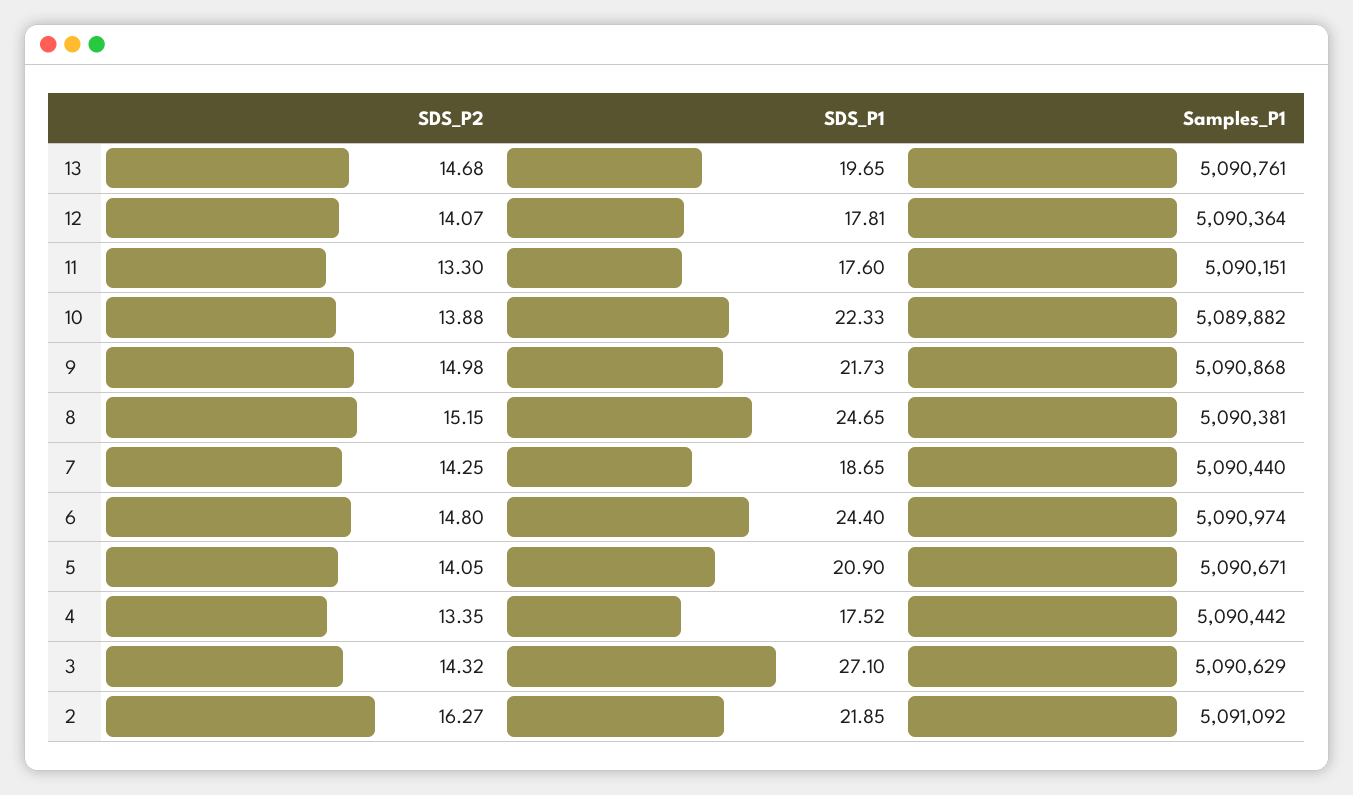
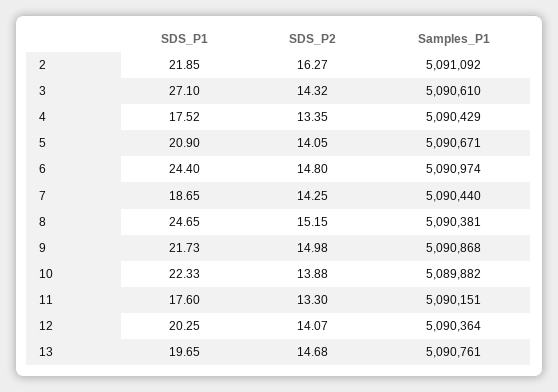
  {
    "SDS_P2": {
      "13": 14.68,
      "12": 14.07,
      "11": 13.3,
      "10": 13.88,
      "9": 14.98,
      "8": 15.15,
      "7": 14.25,
      "6": 14.8,
      "5": 14.05,
      "4": 13.35,
      "3": 14.32,
      "2": 16.27
    },
    "SDS_P1": {
      "13": 19.65,
-     "12": 17.81,
+     "12": 20.25,
      "11": 17.6,
      "10": 22.33,
      "9": 21.73,
      "8": 24.65,
      "7": 18.65,
      "6": 24.4,
      "5": 20.9,
      "4": 17.52,
      "3": 27.1,
      "2": 21.85
    },
    "Samples_P1": {
      "13": 5090761,
      "12": 5090364,
      "11": 5090151,
      "10": 5089882,
      "9": 5090868,
      "8": 5090381,
      "7": 5090440,
      "6": 5090974,
      "5": 5090671,
-     "4": 5090442,
+     "4": 5090429,
-     "3": 5090629,
+     "3": 5090610,
      "2": 5091092
    }
  }

